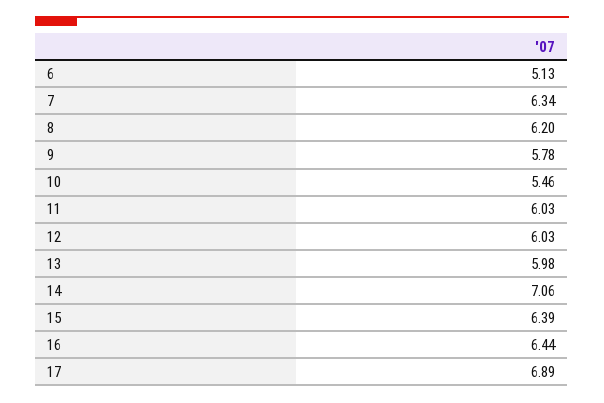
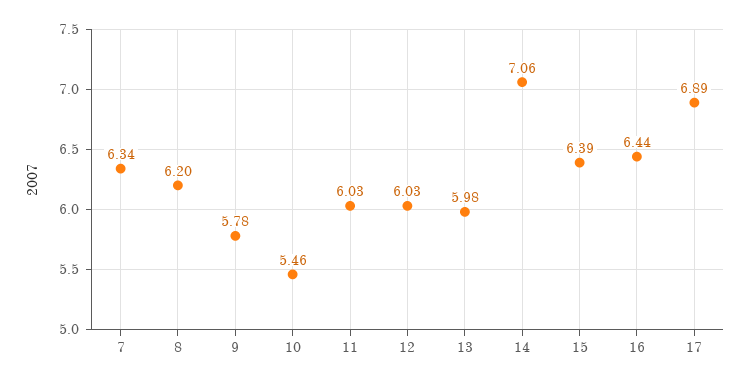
  {
-   "6": 5.13,
    "7": 6.34,
    "8": 6.2,
    "9": 5.78,
    "10": 5.46,
    "11": 6.03,
    "12": 6.03,
    "13": 5.98,
    "14": 7.06,
    "15": 6.39,
    "16": 6.44,
    "17": 6.89
  }

